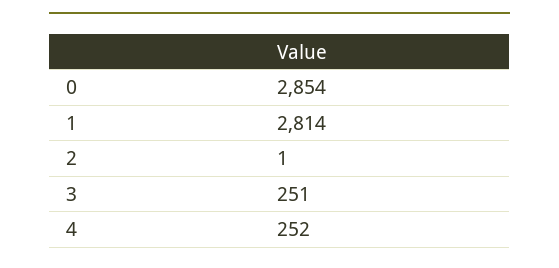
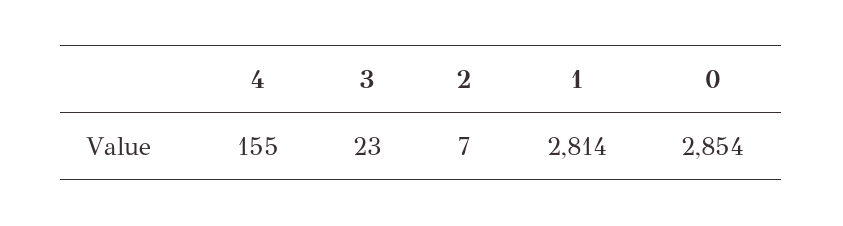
  {
    "0": 2854,
    "1": 2814,
-   "2": 1,
+   "2": 7,
-   "3": 251,
+   "3": 23,
-   "4": 252
+   "4": 155
  }

